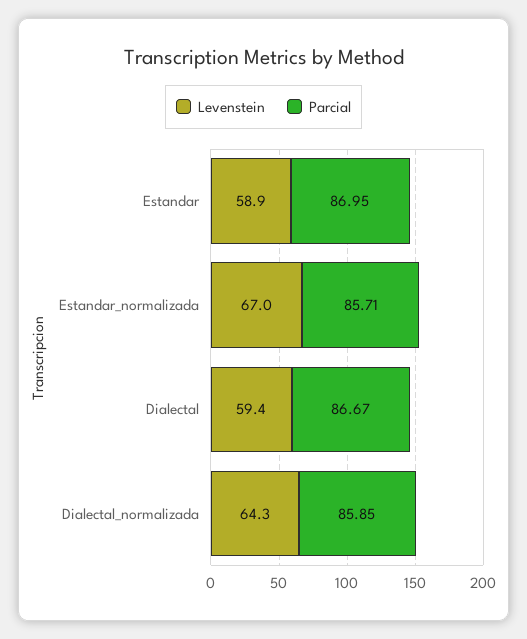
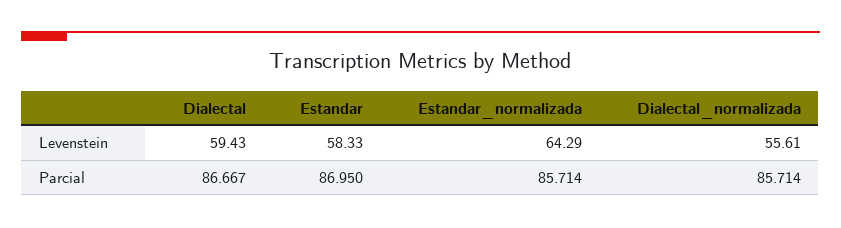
  {
    "Levenstein": {
-     "Estandar": 58.9,
+     "Estandar": 58.33,
-     "Estandar_normalizada": 67,
+     "Estandar_normalizada": 64.29,
      "Dialectal": 59.43,
-     "Dialectal_normalizada": 64.3
+     "Dialectal_normalizada": 55.61
    },
    "Parcial": {
      "Estandar": 86.95,
      "Estandar_normalizada": 85.714,
      "Dialectal": 86.667,
-     "Dialectal_normalizada": 85.85
+     "Dialectal_normalizada": 85.714
    }
  }

